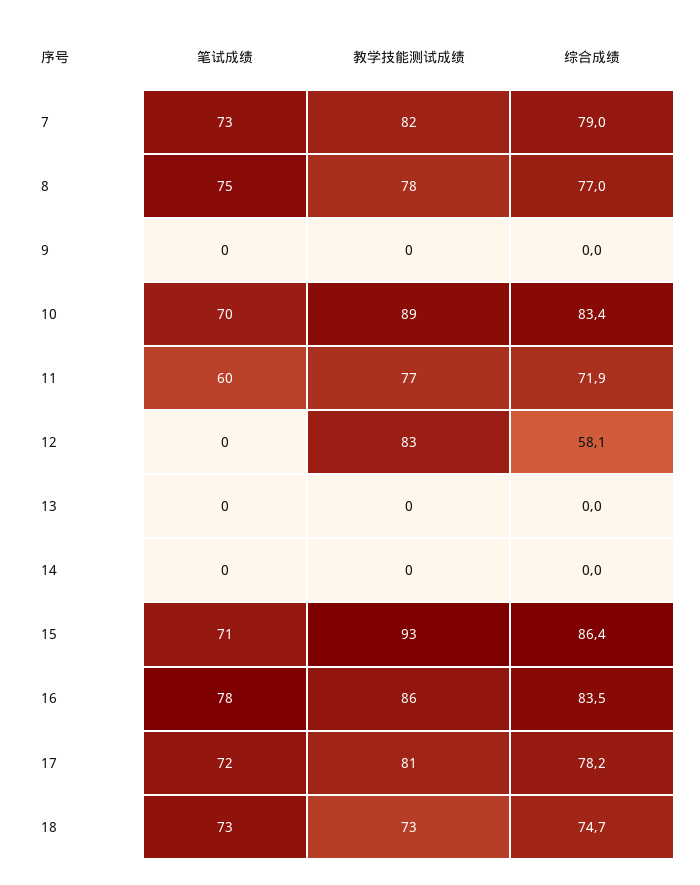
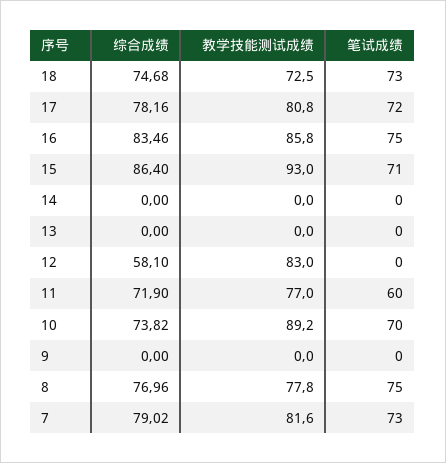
  {
    "笔试成绩": {
      "7": 73,
      "8": 75,
      "9": 0,
      "10": 70,
      "11": 60,
      "12": 0,
      "13": 0,
      "14": 0,
      "15": 71,
-     "16": 78,
+     "16": 75,
      "17": 72,
      "18": 73
    },
    "教学技能测试成绩": {
      "7": 81.6,
      "8": 77.8,
      "9": 0,
      "10": 89.2,
      "11": 77,
      "12": 83,
      "13": 0,
      "14": 0,
      "15": 93,
      "16": 85.8,
      "17": 80.8,
      "18": 72.5
    },
    "综合成绩": {
      "7": 79.02,
      "8": 76.96,
      "9": 0,
-     "10": 83.4,
+     "10": 73.82,
      "11": 71.9,
      "12": 58.1,
      "13": 0,
      "14": 0,
      "15": 86.4,
      "16": 83.46,
      "17": 78.16,
      "18": 74.68
    }
  }

